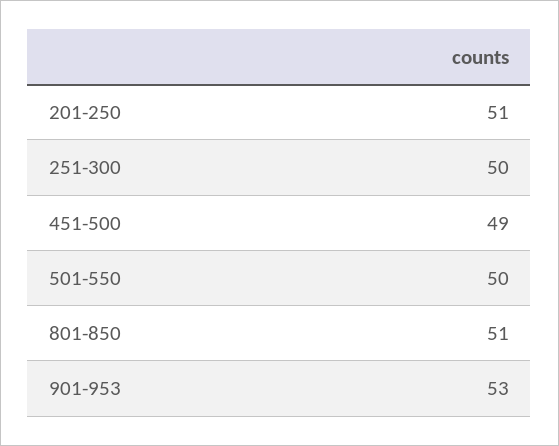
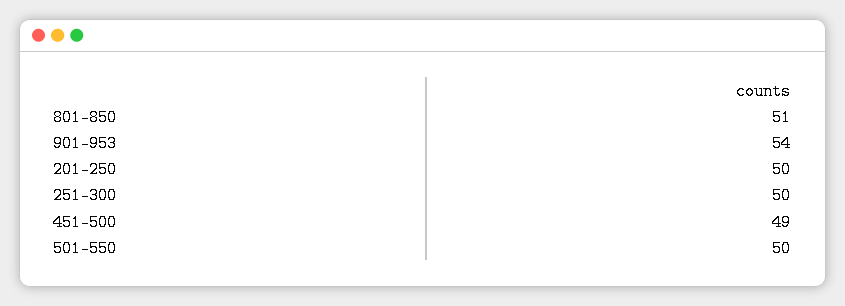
  {
-   "201-250": 51,
+   "201-250": 50,
    "251-300": 50,
    "451-500": 49,
    "501-550": 50,
    "801-850": 51,
-   "901-953": 53
+   "901-953": 54
  }

